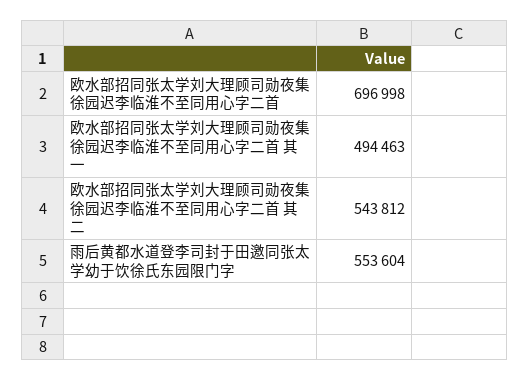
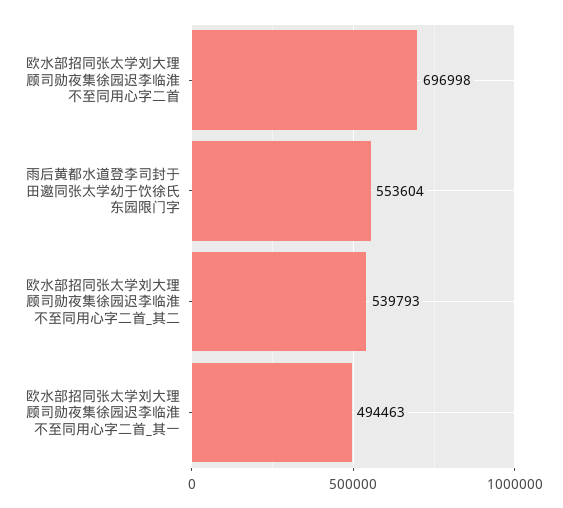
  {
    "欧水部招同张太学刘大理顾司勋夜集徐园迟李临淮不至同用心字二首": 696998,
    "欧水部招同张太学刘大理顾司勋夜集徐园迟李临淮不至同用心字二首 其一": 494463,
-   "欧水部招同张太学刘大理顾司勋夜集徐园迟李临淮不至同用心字二首 其二": 543812,
+   "欧水部招同张太学刘大理顾司勋夜集徐园迟李临淮不至同用心字二首 其二": 539793,
    "雨后黄都水道登李司封于田邀同张太学幼于饮徐氏东园限门字": 553604
  }

